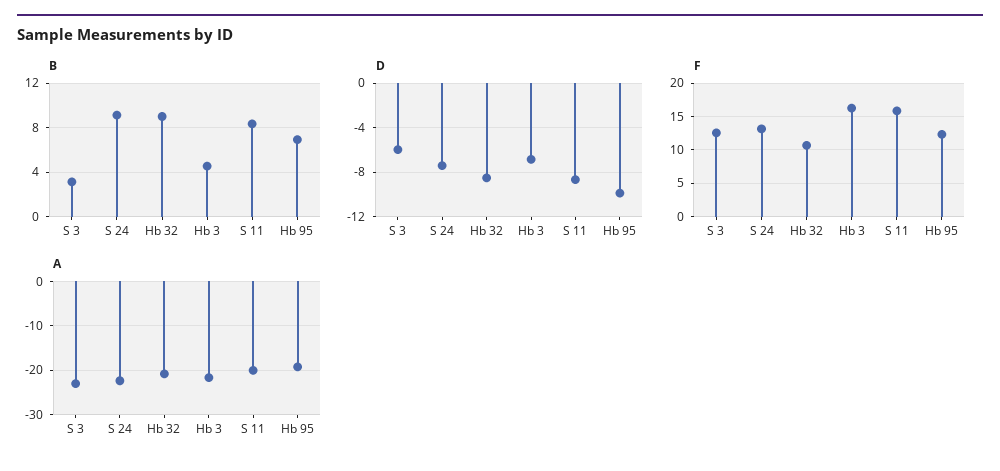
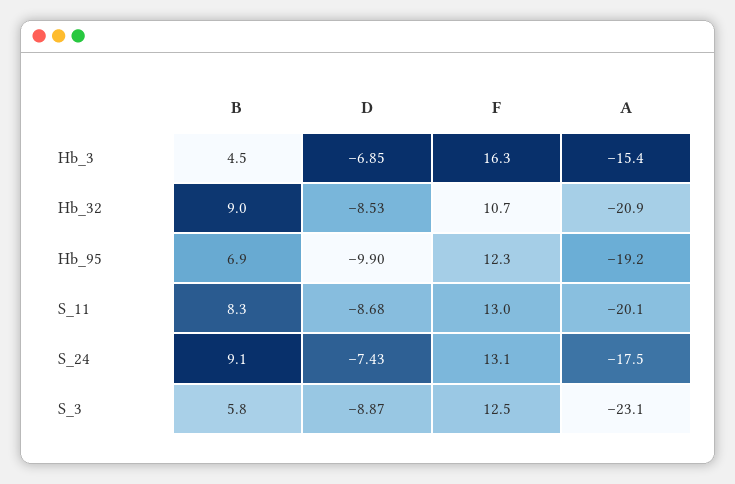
  {
    "B": {
-     "S 3": 3,
+     "S 3": 5.8,
      "S 24": 9.1,
      "Hb 32": 9,
      "Hb 3": 4.5,
      "S 11": 8.3,
      "Hb 95": 6.9
    },
    "D": {
-     "S 3": -6,
+     "S 3": -8.87,
      "S 24": -7.43,
      "Hb 32": -8.53,
      "Hb 3": -6.85,
      "S 11": -8.68,
      "Hb 95": -9.9
    },
    "F": {
      "S 3": 12.5,
      "S 24": 13.1,
      "Hb 32": 10.7,
      "Hb 3": 16.3,
-     "S 11": 16,
+     "S 11": 13,
      "Hb 95": 12.3
    },
    "A": {
      "S 3": -23.1,
-     "S 24": -22,
+     "S 24": -17.5,
      "Hb 32": -20.9,
-     "Hb 3": -22,
+     "Hb 3": -15.4,
      "S 11": -20.1,
      "Hb 95": -19.2
    }
  }

